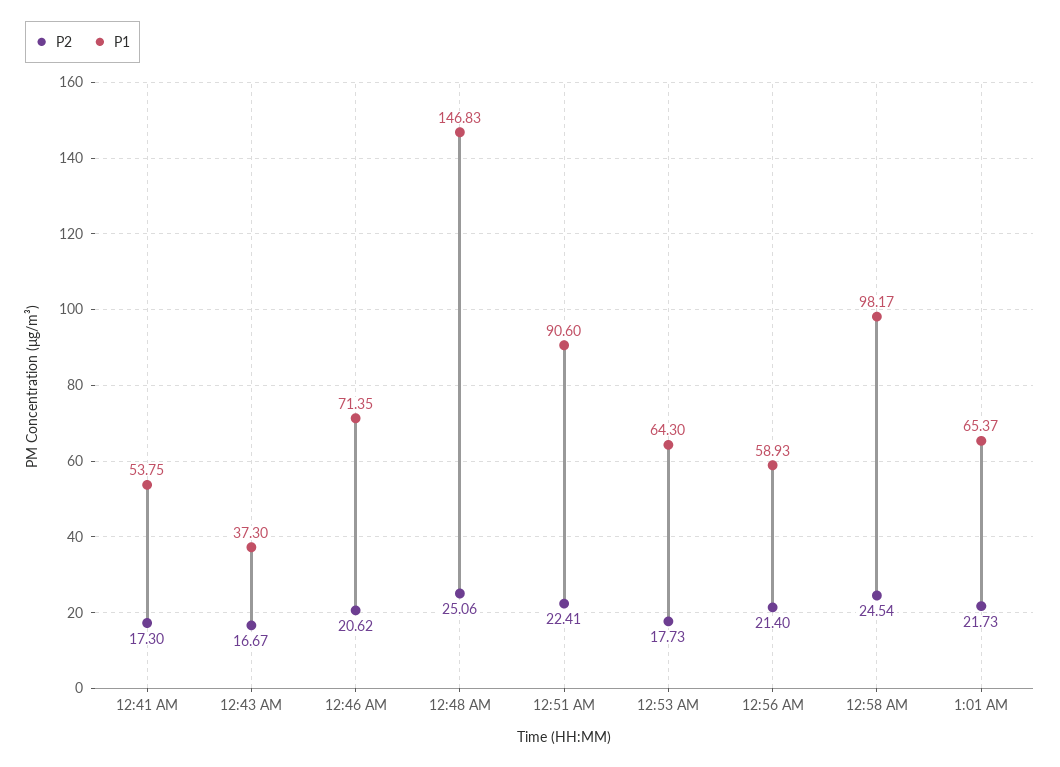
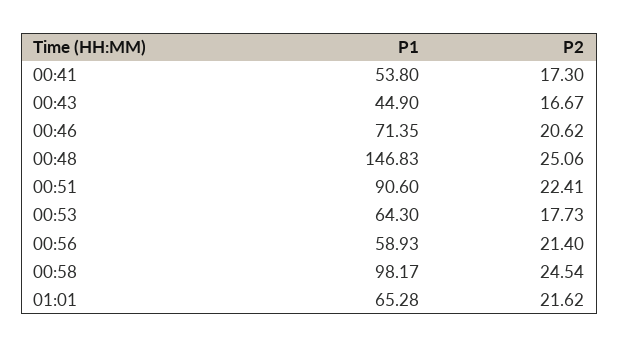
  {
    "P2": {
      "12:41 AM": 17.3,
      "12:43 AM": 16.67,
      "12:46 AM": 20.62,
      "12:48 AM": 25.06,
      "12:51 AM": 22.41,
      "12:53 AM": 17.73,
      "12:56 AM": 21.4,
      "12:58 AM": 24.54,
-     "1:01 AM": 21.73
+     "1:01 AM": 21.62
    },
    "P1": {
-     "12:41 AM": 53.75,
+     "12:41 AM": 53.8,
-     "12:43 AM": 37.3,
+     "12:43 AM": 44.9,
      "12:46 AM": 71.35,
      "12:48 AM": 146.83,
      "12:51 AM": 90.6,
      "12:53 AM": 64.3,
      "12:56 AM": 58.93,
      "12:58 AM": 98.17,
-     "1:01 AM": 65.37
+     "1:01 AM": 65.28
    }
  }

